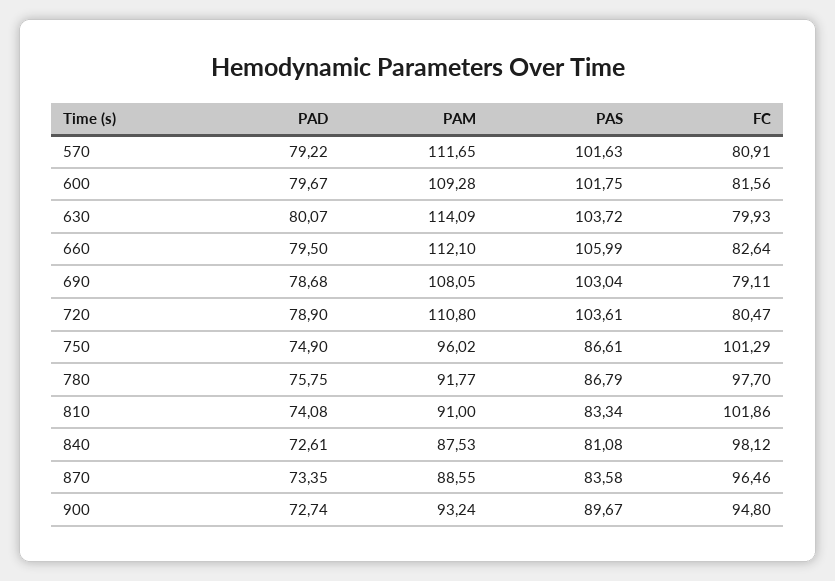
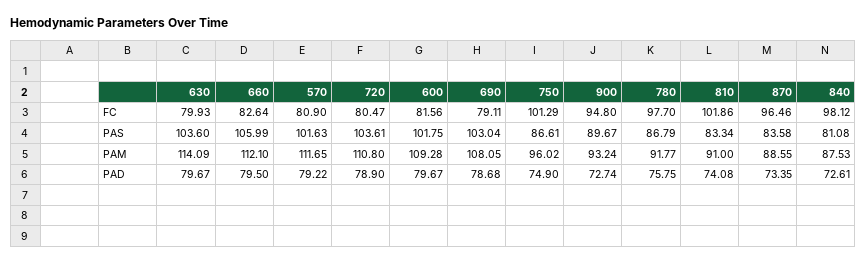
  {
    "PAD": {
      "570": 79.22,
      "600": 79.67,
-     "630": 80.07,
+     "630": 79.67,
      "660": 79.5,
      "690": 78.68,
      "720": 78.9,
      "750": 74.9,
      "780": 75.75,
      "810": 74.08,
      "840": 72.61,
      "870": 73.35,
      "900": 72.74
    },
    "PAM": {
      "570": 111.65,
      "600": 109.28,
      "630": 114.09,
      "660": 112.1,
      "690": 108.05,
      "720": 110.8,
      "750": 96.02,
      "780": 91.77,
      "810": 91,
      "840": 87.53,
      "870": 88.55,
      "900": 93.24
    },
    "PAS": {
      "570": 101.63,
      "600": 101.75,
-     "630": 103.72,
+     "630": 103.6,
      "660": 105.99,
      "690": 103.04,
      "720": 103.61,
      "750": 86.61,
      "780": 86.79,
      "810": 83.34,
      "840": 81.08,
      "870": 83.58,
      "900": 89.67
    },
    "FC": {
-     "570": 80.91,
+     "570": 80.9,
      "600": 81.56,
      "630": 79.93,
      "660": 82.64,
      "690": 79.11,
      "720": 80.47,
      "750": 101.29,
      "780": 97.7,
      "810": 101.86,
      "840": 98.12,
      "870": 96.46,
      "900": 94.8
    }
  }

